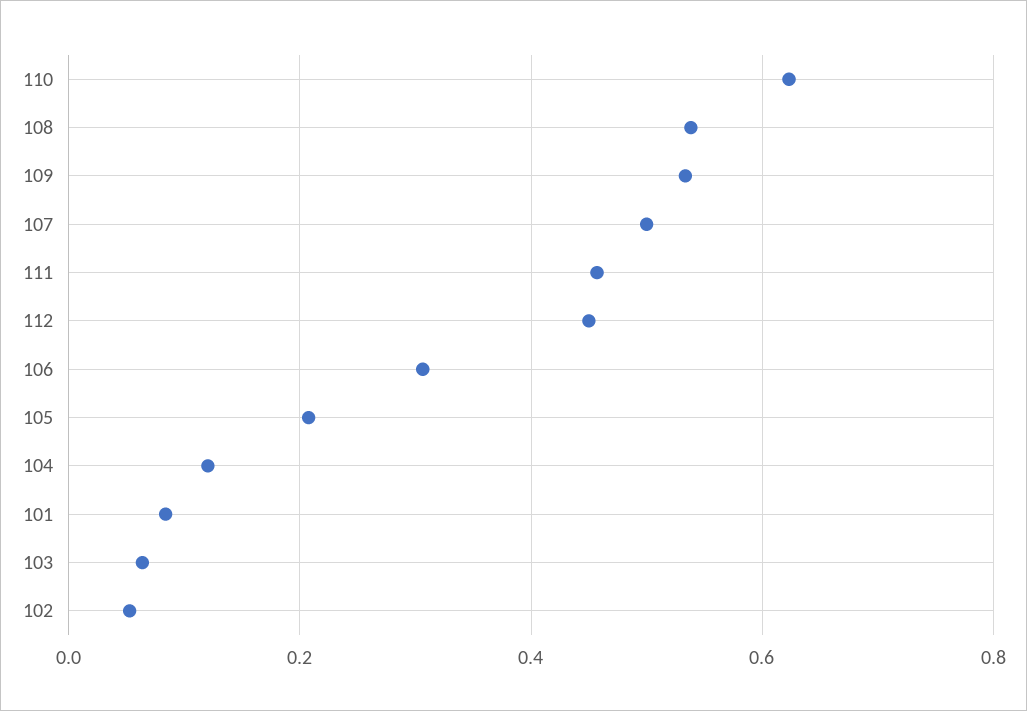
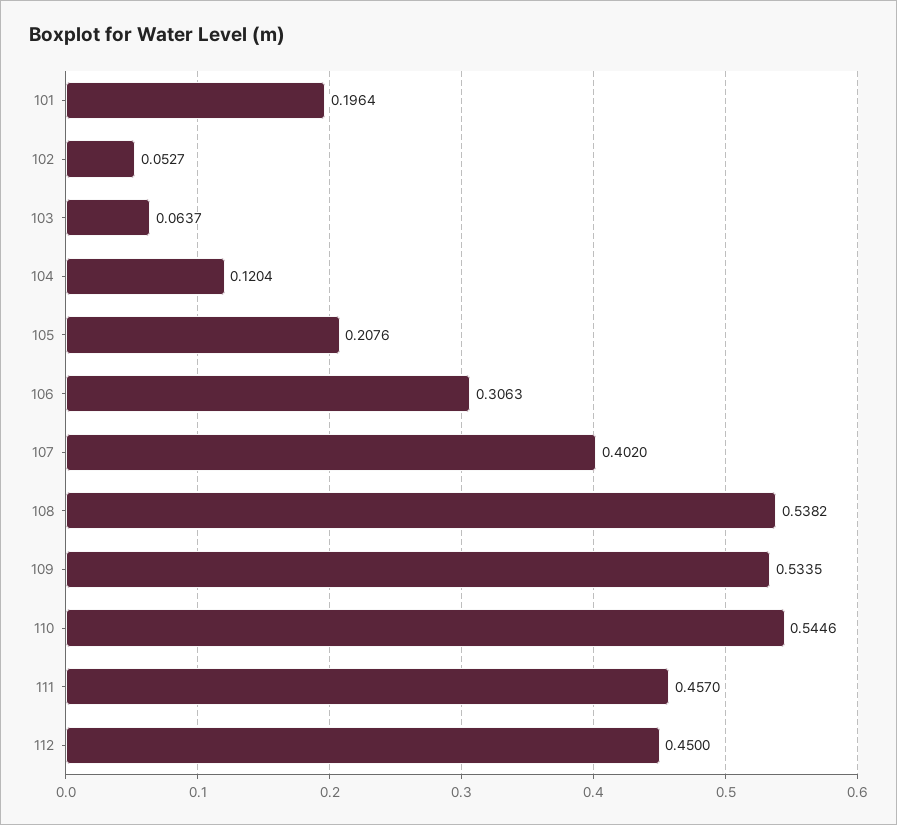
  {
-   "110": 0.62,
+   "110": 0.5446,
    "108": 0.5382,
    "109": 0.5335,
-   "107": 0.5,
+   "107": 0.402,
    "111": 0.457,
    "112": 0.45,
    "106": 0.3063,
    "105": 0.2076,
    "104": 0.1204,
-   "101": 0.08,
+   "101": 0.1964,
    "103": 0.0637,
    "102": 0.0527
  }

